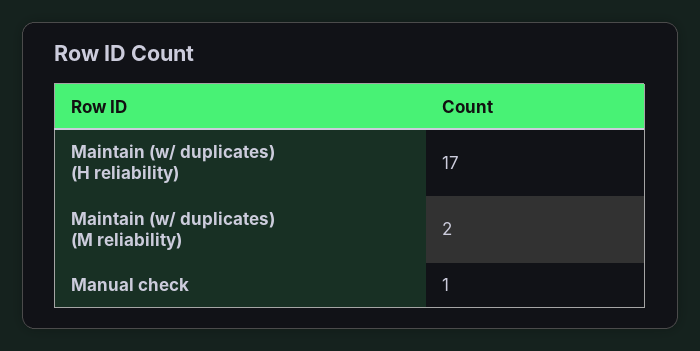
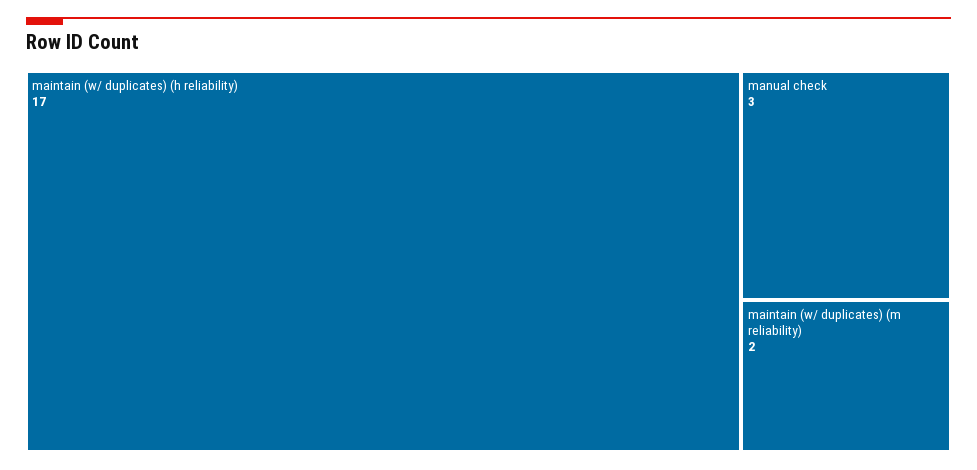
  {
    "Maintain (w/ duplicates) (H reliability)": 17,
    "Maintain (w/ duplicates) (M reliability)": 2,
-   "Manual check": 1
+   "Manual check": 3
  }

